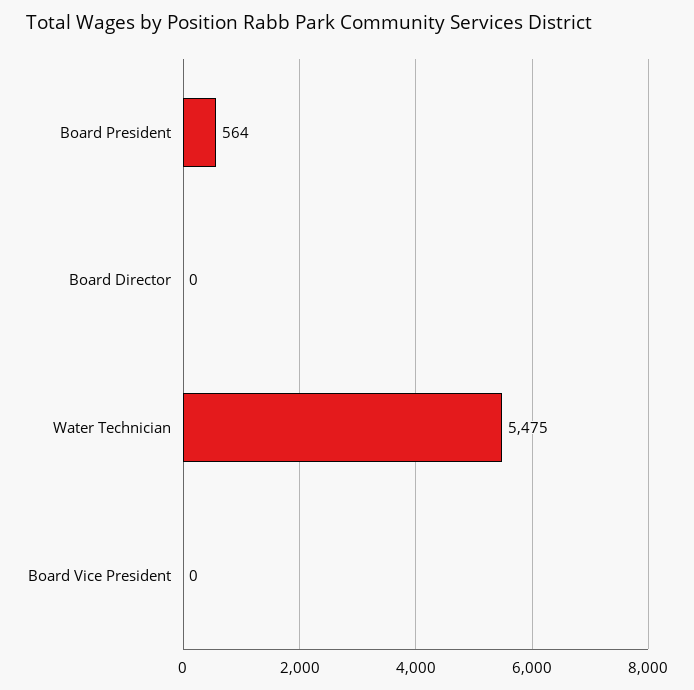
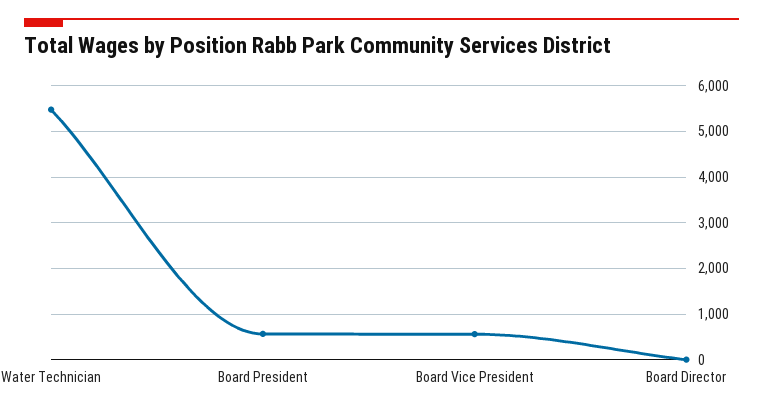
  {
    "Board President": 564,
    "Board Director": 0,
    "Water Technician": 5475,
-   "Board Vice President": 0
+   "Board Vice President": 600
  }

